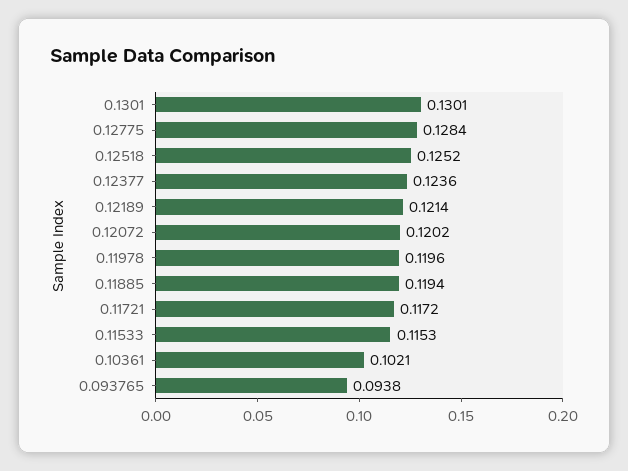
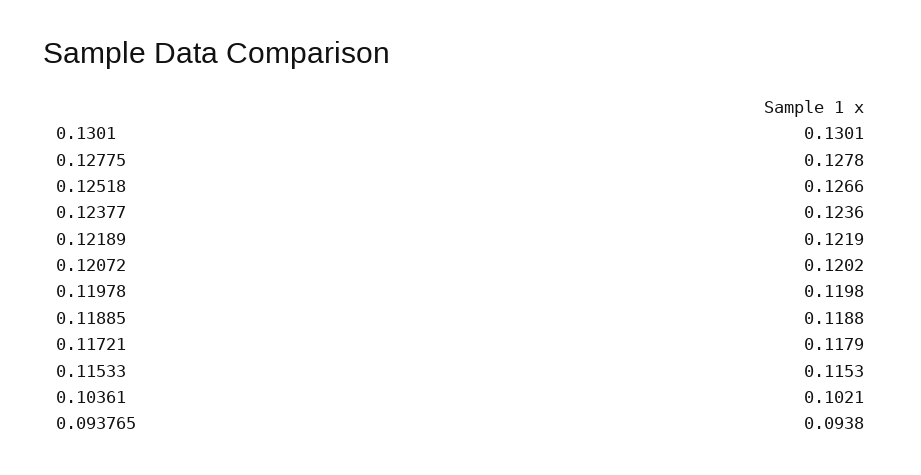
  {
    "0.1301": 0.1301,
-   "0.12775": 0.1284,
+   "0.12775": 0.1278,
-   "0.12518": 0.1252,
+   "0.12518": 0.1266,
    "0.12377": 0.1236,
-   "0.12189": 0.1214,
+   "0.12189": 0.1219,
    "0.12072": 0.1202,
-   "0.11978": 0.1196,
+   "0.11978": 0.1198,
-   "0.11885": 0.1194,
+   "0.11885": 0.1188,
-   "0.11721": 0.1172,
+   "0.11721": 0.1179,
    "0.11533": 0.1153,
    "0.10361": 0.1021,
    "0.093765": 0.0938
  }

